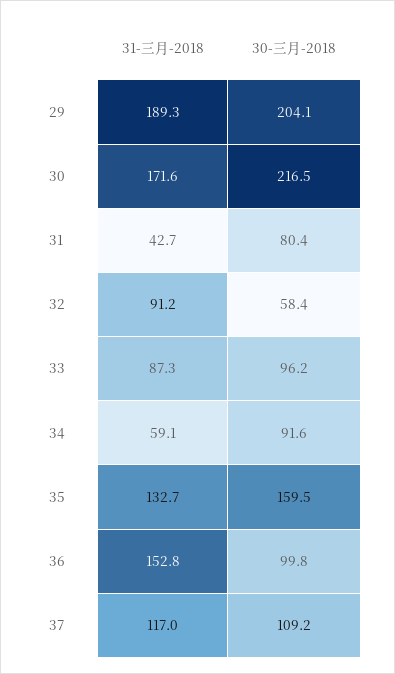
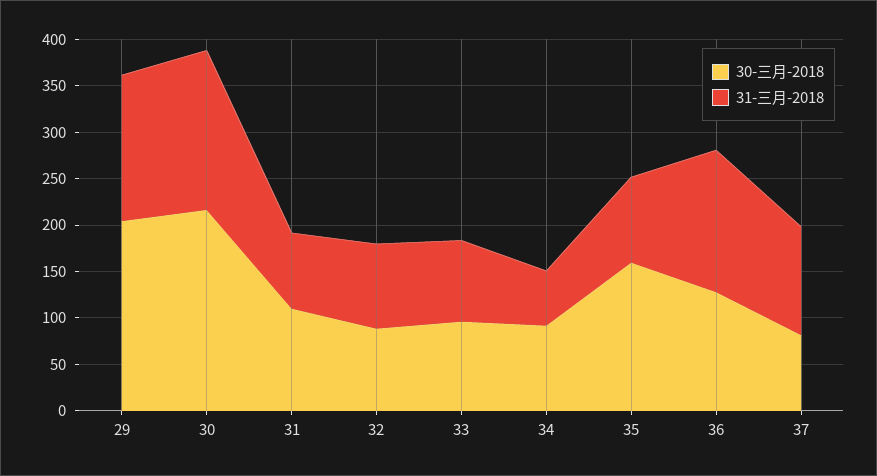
  {
    "31-三月-2018": {
-     "29": 189.3,
+     "29": 160,
      "30": 171.6,
-     "31": 42.7,
+     "31": 80,
      "32": 91.2,
      "33": 87.3,
      "34": 59.1,
-     "35": 132.7,
+     "35": 90,
      "36": 152.8,
      "37": 117
    },
    "30-三月-2018": {
      "29": 204.1,
      "30": 216.5,
-     "31": 80.4,
+     "31": 110,
-     "32": 58.4,
+     "32": 90,
      "33": 96.2,
      "34": 91.6,
      "35": 159.5,
-     "36": 99.8,
+     "36": 130,
-     "37": 109.2
+     "37": 80
    }
  }

